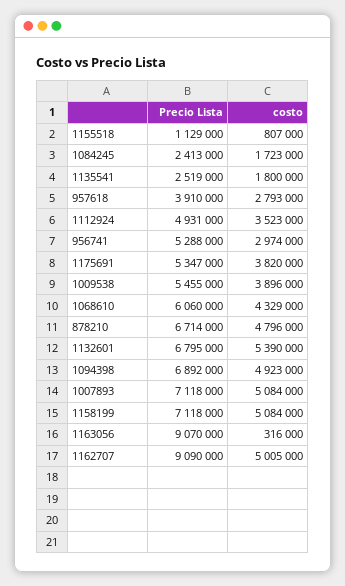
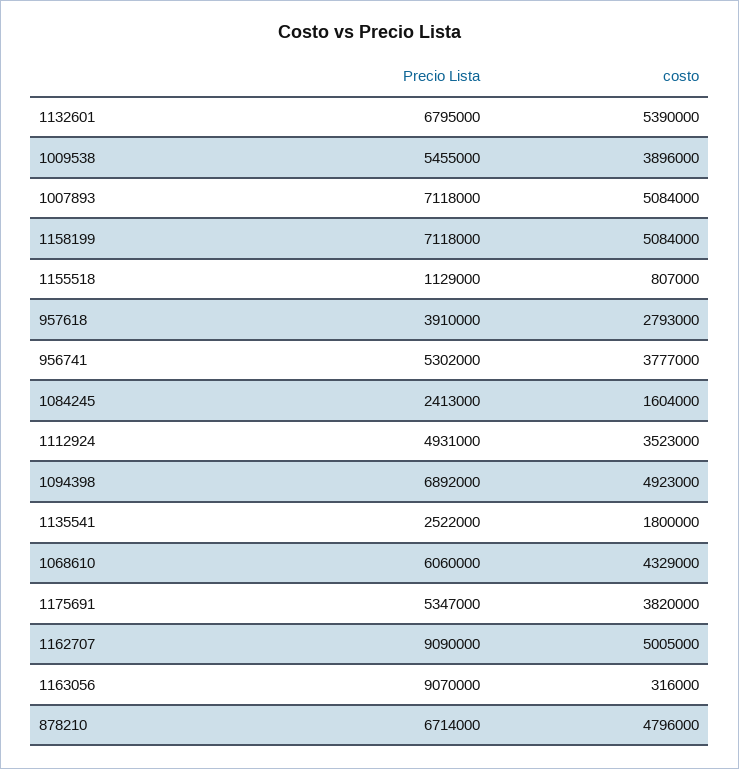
  {
    "Precio Lista": {
      "1155518": 1129000,
      "1084245": 2413000,
-     "1135541": 2519000,
+     "1135541": 2522000,
      "957618": 3910000,
      "1112924": 4931000,
-     "956741": 5288000,
+     "956741": 5302000,
      "1175691": 5347000,
      "1009538": 5455000,
      "1068610": 6060000,
      "878210": 6714000,
      "1132601": 6795000,
      "1094398": 6892000,
      "1007893": 7118000,
      "1158199": 7118000,
      "1163056": 9070000,
      "1162707": 9090000
    },
    "costo": {
      "1155518": 807000,
-     "1084245": 1723000,
+     "1084245": 1604000,
      "1135541": 1800000,
      "957618": 2793000,
      "1112924": 3523000,
-     "956741": 2974000,
+     "956741": 3777000,
      "1175691": 3820000,
      "1009538": 3896000,
      "1068610": 4329000,
      "878210": 4796000,
      "1132601": 5390000,
      "1094398": 4923000,
      "1007893": 5084000,
      "1158199": 5084000,
      "1163056": 316000,
      "1162707": 5005000
    }
  }

